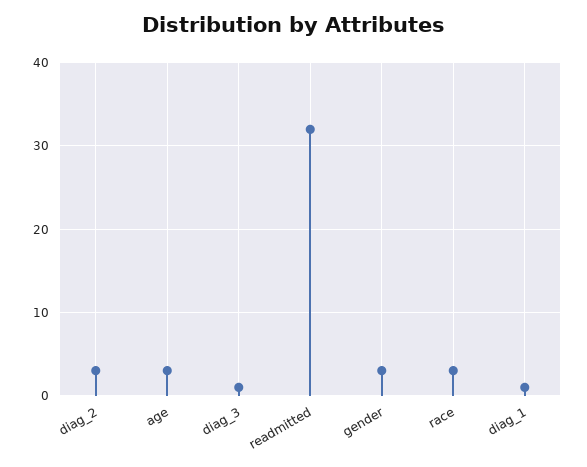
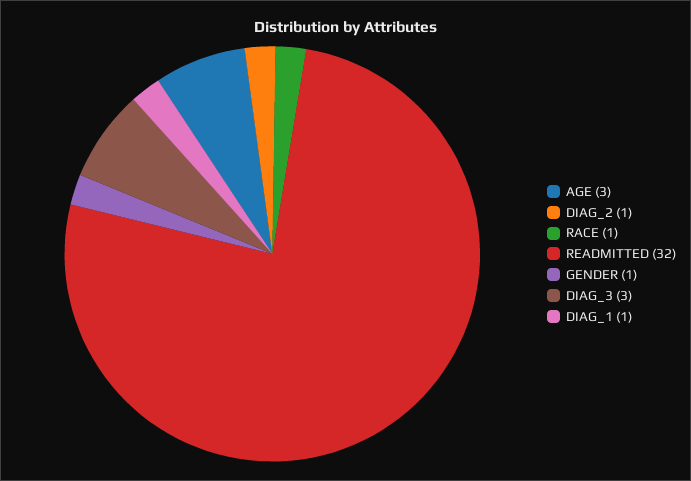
  {
-   "diag_2": 3,
+   "diag_2": 1,
    "age": 3,
-   "diag_3": 1,
+   "diag_3": 3,
    "readmitted": 32,
-   "gender": 3,
+   "gender": 1,
-   "race": 3,
+   "race": 1,
    "diag_1": 1
  }

